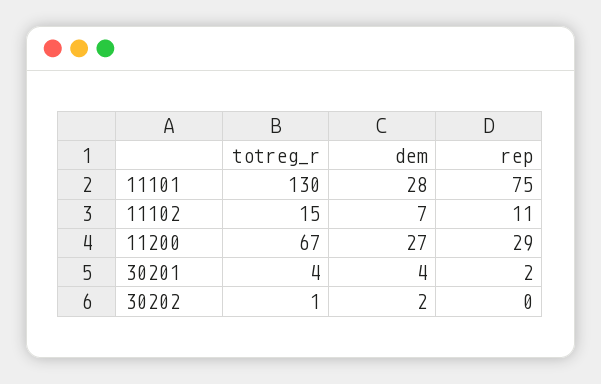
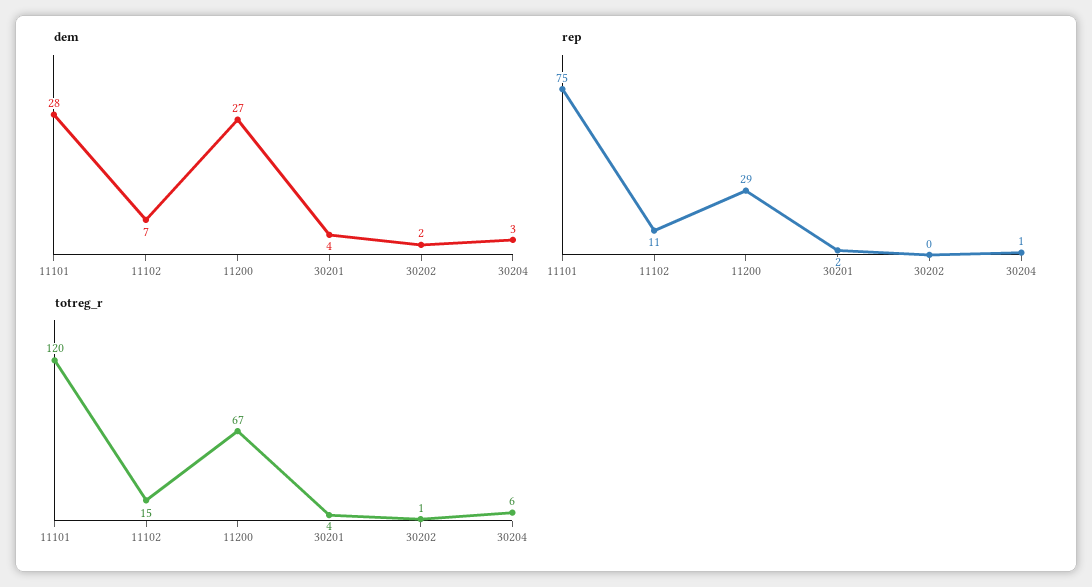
  {
    "totreg_r": {
-     "11101": 130,
+     "11101": 120,
      "11102": 15,
      "11200": 67,
      "30201": 4,
-     "30202": 1
+     "30202": 1,
+     "30204": 6
    },
    "dem": {
      "11101": 28,
      "11102": 7,
      "11200": 27,
      "30201": 4,
-     "30202": 2
+     "30202": 2,
+     "30204": 3
    },
    "rep": {
      "11101": 75,
      "11102": 11,
      "11200": 29,
      "30201": 2,
-     "30202": 0
+     "30202": 0,
+     "30204": 1
    }
  }

